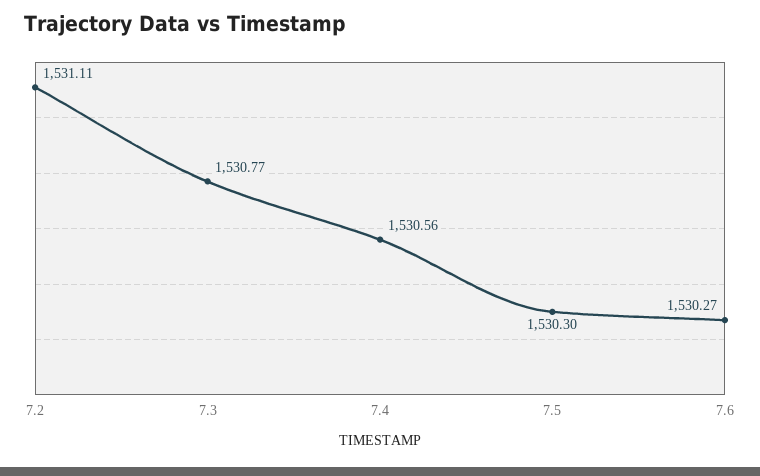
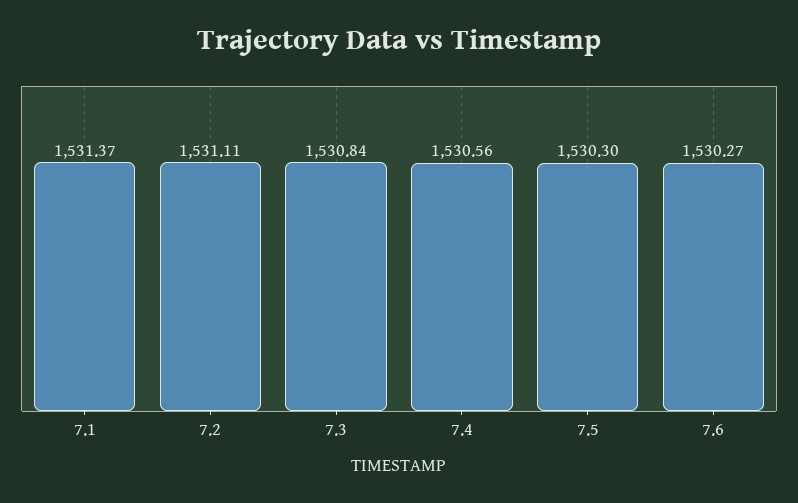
  {
    "7.2": 1531.11,
-   "7.3": 1530.77,
+   "7.3": 1530.84,
    "7.4": 1530.56,
    "7.5": 1530.3,
-   "7.6": 1530.27
+   "7.6": 1530.27,
+   "7.1": 1531.37
  }

